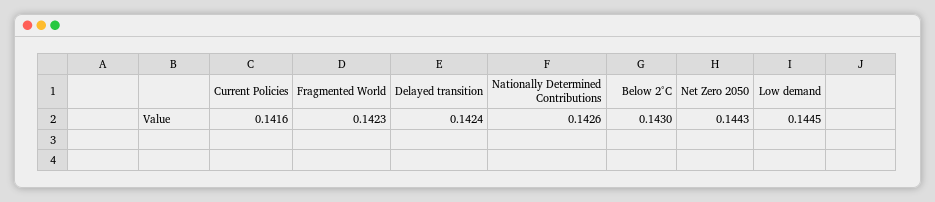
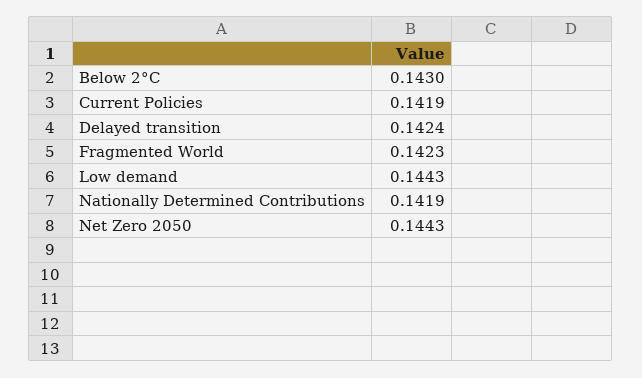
  {
-   "Current Policies": 0.1416,
+   "Current Policies": 0.1419,
    "Fragmented World": 0.1423,
    "Delayed transition": 0.1424,
-   "Nationally Determined Contributions": 0.1426,
+   "Nationally Determined Contributions": 0.1419,
    "Below 2°C": 0.143,
    "Net Zero 2050": 0.1443,
-   "Low demand": 0.1445
+   "Low demand": 0.1443
  }

